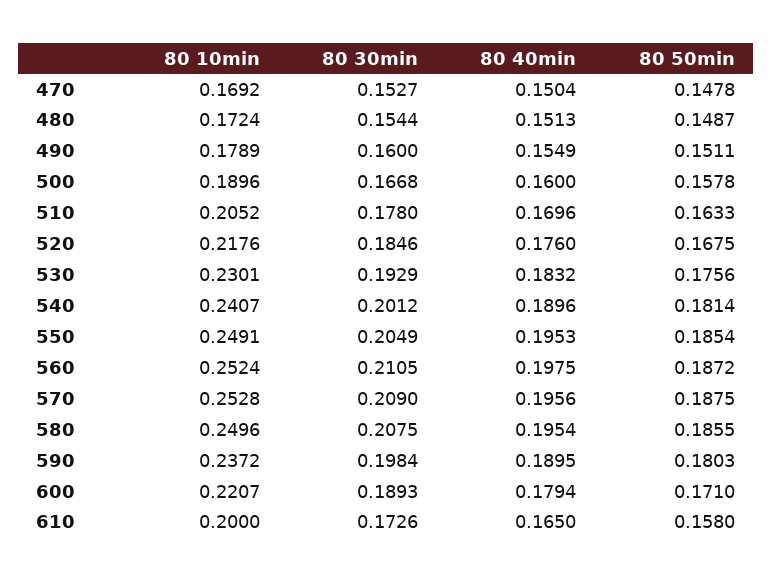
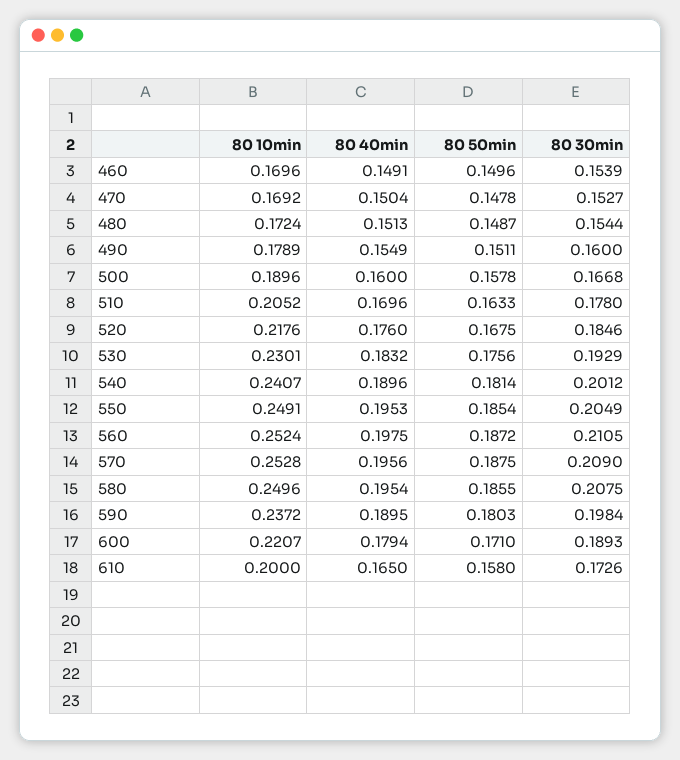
  {
    "80 10min": {
      "470": 0.1692,
      "480": 0.1724,
      "490": 0.1789,
      "500": 0.1896,
      "510": 0.2052,
      "520": 0.2176,
      "530": 0.2301,
      "540": 0.2407,
      "550": 0.2491,
      "560": 0.2524,
      "570": 0.2528,
      "580": 0.2496,
      "590": 0.2372,
      "600": 0.2207,
-     "610": 0.2
+     "610": 0.2,
+     "460": 0.1696
    },
    "80 30min": {
      "470": 0.1527,
      "480": 0.1544,
      "490": 0.16,
      "500": 0.1668,
      "510": 0.178,
      "520": 0.1846,
      "530": 0.1929,
      "540": 0.2012,
      "550": 0.2049,
      "560": 0.2105,
      "570": 0.209,
      "580": 0.2075,
      "590": 0.1984,
      "600": 0.1893,
-     "610": 0.1726
+     "610": 0.1726,
+     "460": 0.1539
    },
    "80 40min": {
      "470": 0.1504,
      "480": 0.1513,
      "490": 0.1549,
      "500": 0.16,
      "510": 0.1696,
      "520": 0.176,
      "530": 0.1832,
      "540": 0.1896,
      "550": 0.1953,
      "560": 0.1975,
      "570": 0.1956,
      "580": 0.1954,
      "590": 0.1895,
      "600": 0.1794,
-     "610": 0.165
+     "610": 0.165,
+     "460": 0.1491
    },
    "80 50min": {
      "470": 0.1478,
      "480": 0.1487,
      "490": 0.1511,
      "500": 0.1578,
      "510": 0.1633,
      "520": 0.1675,
      "530": 0.1756,
      "540": 0.1814,
      "550": 0.1854,
      "560": 0.1872,
      "570": 0.1875,
      "580": 0.1855,
      "590": 0.1803,
      "600": 0.171,
-     "610": 0.158
+     "610": 0.158,
+     "460": 0.1496
    }
  }

